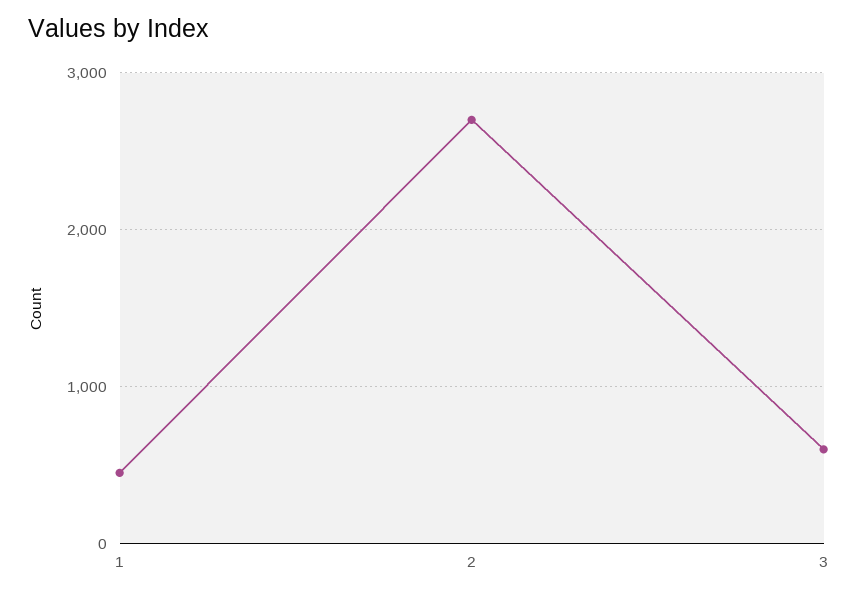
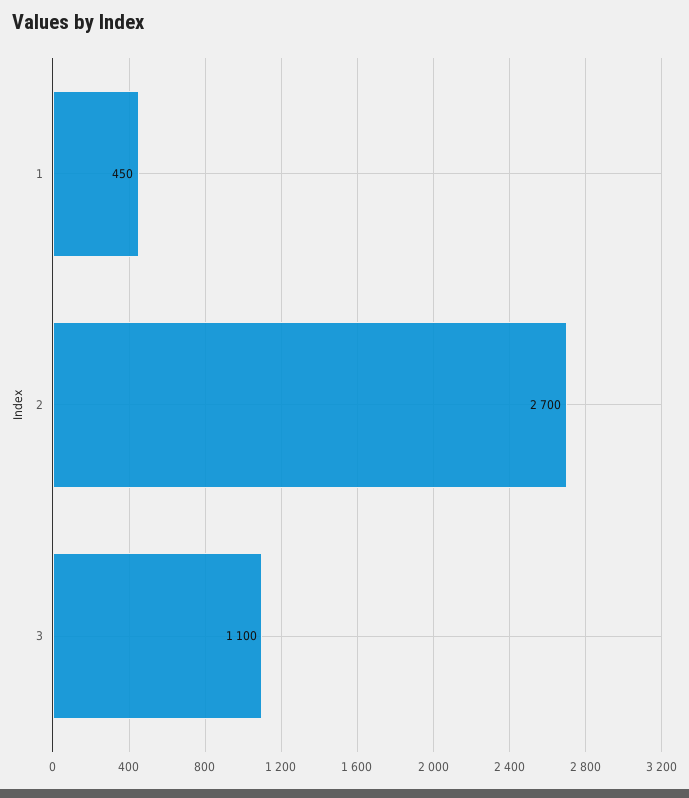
  {
    "1": 450,
    "2": 2700,
-   "3": 600
+   "3": 1100
  }

